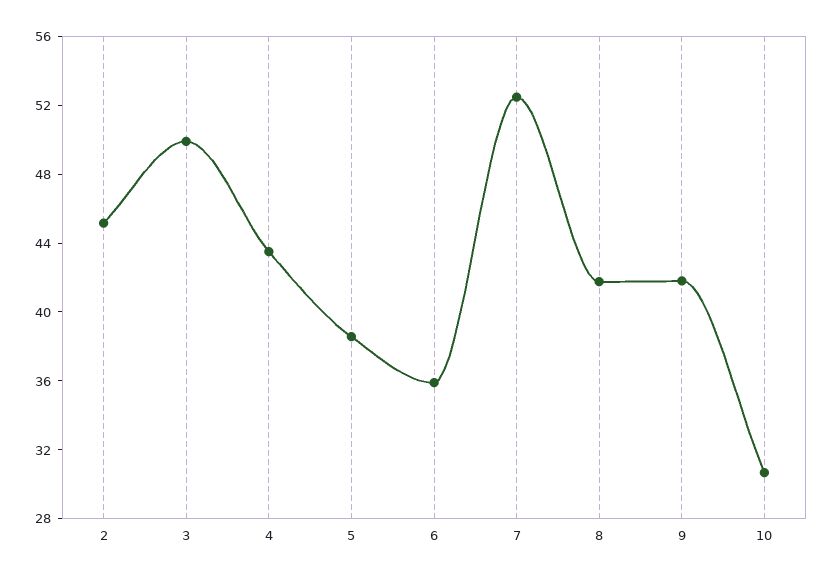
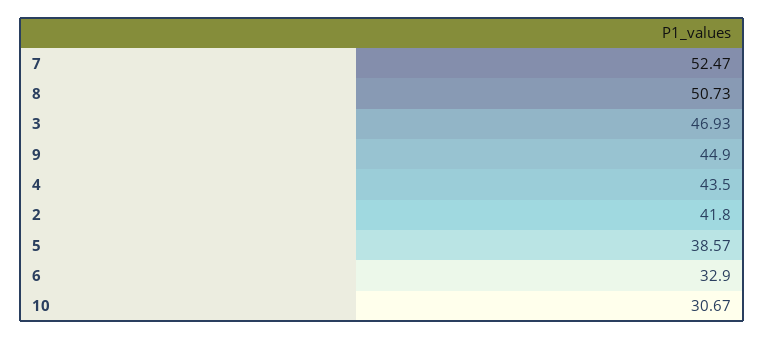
  {
-   "2": 45,
+   "2": 41.8,
-   "3": 50,
+   "3": 46.93,
    "4": 43.5,
    "5": 38.57,
-   "6": 36,
+   "6": 32.9,
    "7": 52.47,
-   "8": 42,
+   "8": 50.73,
-   "9": 42,
+   "9": 44.9,
    "10": 30.67
  }

